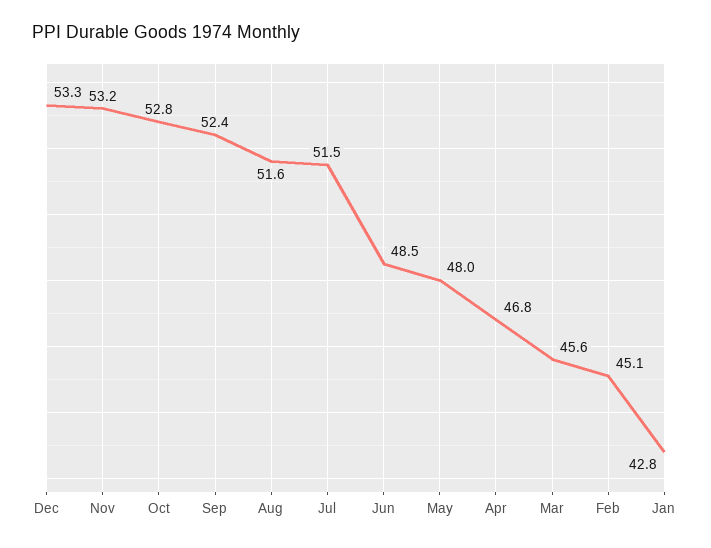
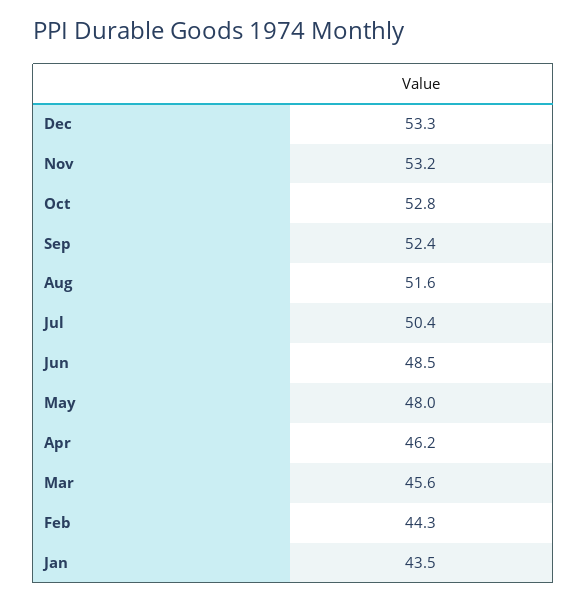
  {
    "Dec": 53.3,
    "Nov": 53.2,
    "Oct": 52.8,
    "Sep": 52.4,
    "Aug": 51.6,
-   "Jul": 51.5,
+   "Jul": 50.4,
    "Jun": 48.5,
    "May": 48,
-   "Apr": 46.8,
+   "Apr": 46.2,
    "Mar": 45.6,
-   "Feb": 45.1,
+   "Feb": 44.3,
-   "Jan": 42.8
+   "Jan": 43.5
  }

